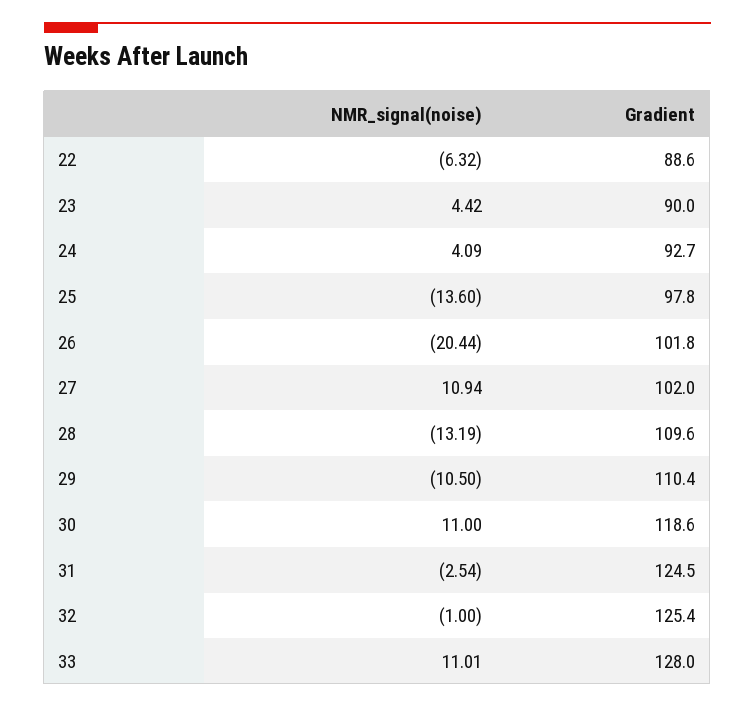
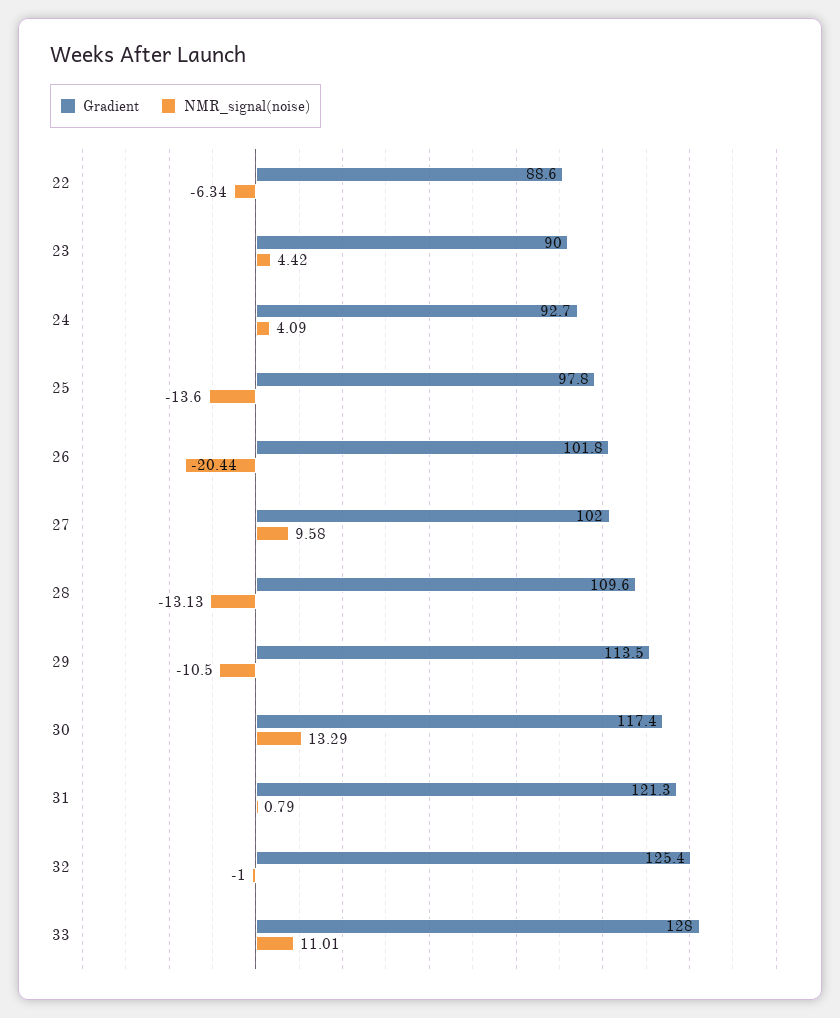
  {
    "NMR_signal(noise)": {
-     "22": -6.32,
+     "22": -6.34,
      "23": 4.42,
      "24": 4.09,
      "25": -13.6,
      "26": -20.44,
-     "27": 10.94,
+     "27": 9.58,
-     "28": -13.19,
+     "28": -13.13,
      "29": -10.5,
-     "30": 11,
+     "30": 13.29,
-     "31": -2.54,
+     "31": 0.79,
      "32": -1,
      "33": 11.01
    },
    "Gradient": {
      "22": 88.6,
      "23": 90,
      "24": 92.7,
      "25": 97.8,
      "26": 101.8,
      "27": 102,
      "28": 109.6,
-     "29": 110.4,
+     "29": 113.5,
-     "30": 118.6,
+     "30": 117.4,
-     "31": 124.5,
+     "31": 121.3,
      "32": 125.4,
      "33": 128
    }
  }

